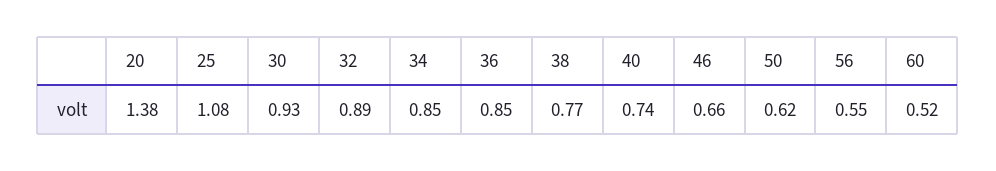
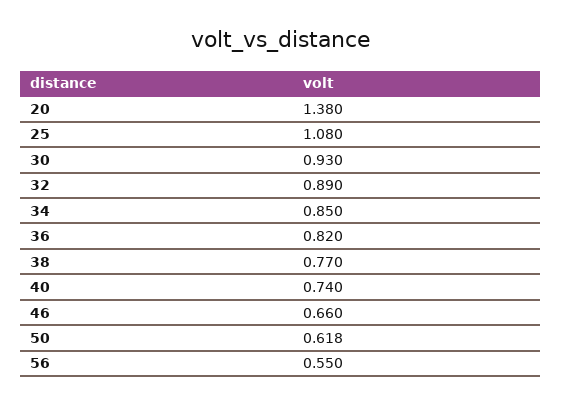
  {
    "20": 1.38,
    "25": 1.08,
    "30": 0.93,
    "32": 0.89,
    "34": 0.85,
-   "36": 0.85,
+   "36": 0.82,
    "38": 0.77,
    "40": 0.74,
    "46": 0.66,
    "50": 0.618,
-   "56": 0.55,
+   "56": 0.55
-   "60": 0.52
  }

